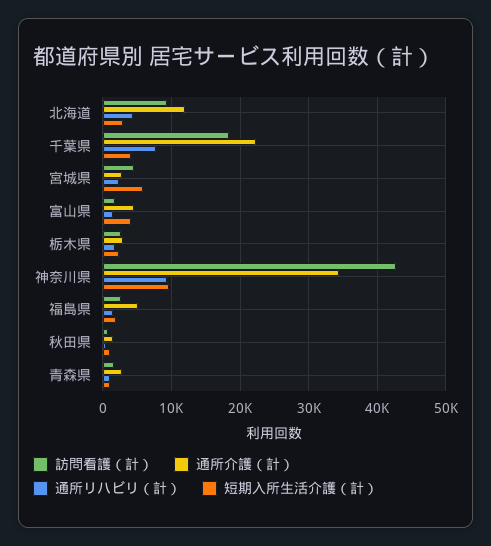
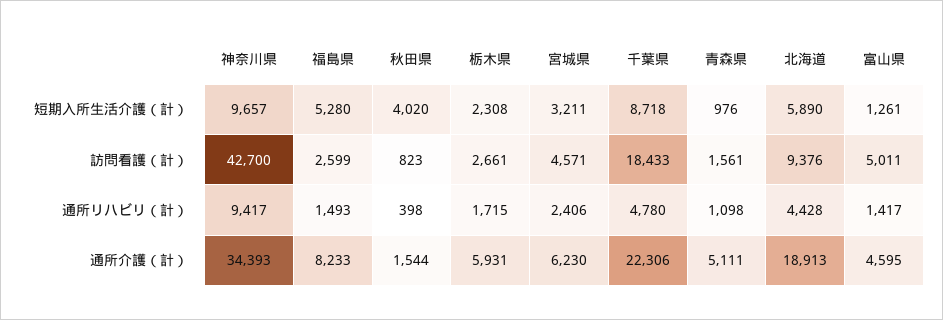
  {
    "訪問看護（計）": {
      "北海道": 9376,
      "千葉県": 18433,
      "宮城県": 4571,
-     "富山県": 2000,
+     "富山県": 5011,
      "栃木県": 2661,
      "神奈川県": 42700,
      "福島県": 2599,
      "秋田県": 823,
      "青森県": 1561
    },
    "通所介護（計）": {
-     "北海道": 12000,
+     "北海道": 18913,
      "千葉県": 22306,
-     "宮城県": 3000,
+     "宮城県": 6230,
      "富山県": 4595,
-     "栃木県": 3000,
+     "栃木県": 5931,
      "神奈川県": 34393,
-     "福島県": 5000,
+     "福島県": 8233,
      "秋田県": 1544,
-     "青森県": 3000
+     "青森県": 5111
    },
    "通所リハビリ（計）": {
      "北海道": 4428,
-     "千葉県": 8000,
+     "千葉県": 4780,
      "宮城県": 2406,
      "富山県": 1417,
      "栃木県": 1715,
      "神奈川県": 9417,
      "福島県": 1493,
      "秋田県": 398,
      "青森県": 1098
    },
    "短期入所生活介護（計）": {
-     "北海道": 3000,
+     "北海道": 5890,
-     "千葉県": 4000,
+     "千葉県": 8718,
-     "宮城県": 6000,
+     "宮城県": 3211,
-     "富山県": 4000,
+     "富山県": 1261,
      "栃木県": 2308,
      "神奈川県": 9657,
-     "福島県": 2000,
+     "福島県": 5280,
-     "秋田県": 1000,
+     "秋田県": 4020,
      "青森県": 976
    }
  }

